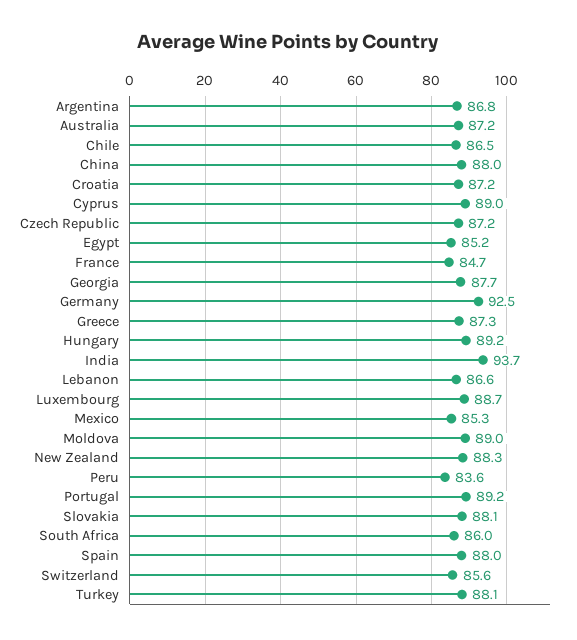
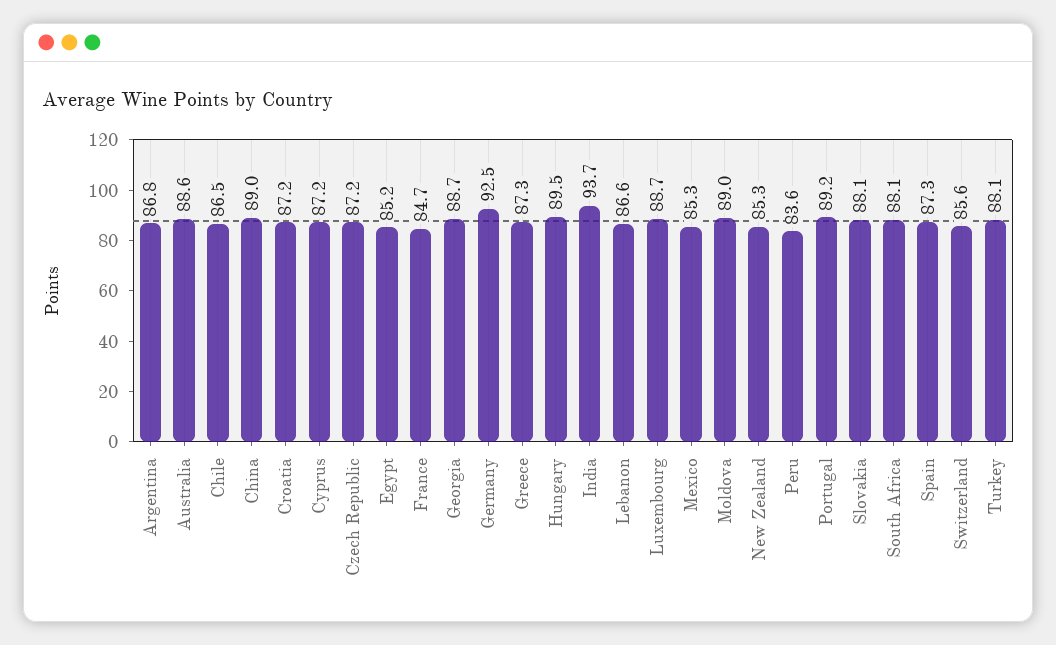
  {
    "Argentina": 86.8,
-   "Australia": 87.2,
+   "Australia": 88.6,
    "Chile": 86.5,
-   "China": 88,
+   "China": 89,
    "Croatia": 87.2,
-   "Cyprus": 89,
+   "Cyprus": 87.2,
    "Czech Republic": 87.2,
    "Egypt": 85.2,
    "France": 84.7,
-   "Georgia": 87.7,
+   "Georgia": 88.7,
    "Germany": 92.5,
    "Greece": 87.3,
-   "Hungary": 89.2,
+   "Hungary": 89.5,
    "India": 93.7,
    "Lebanon": 86.6,
    "Luxembourg": 88.7,
    "Mexico": 85.3,
    "Moldova": 89,
-   "New Zealand": 88.3,
+   "New Zealand": 85.3,
    "Peru": 83.6,
    "Portugal": 89.2,
    "Slovakia": 88.1,
-   "South Africa": 86,
+   "South Africa": 88.1,
-   "Spain": 88,
+   "Spain": 87.3,
    "Switzerland": 85.6,
    "Turkey": 88.1
  }

